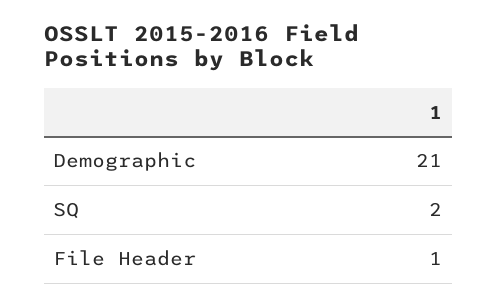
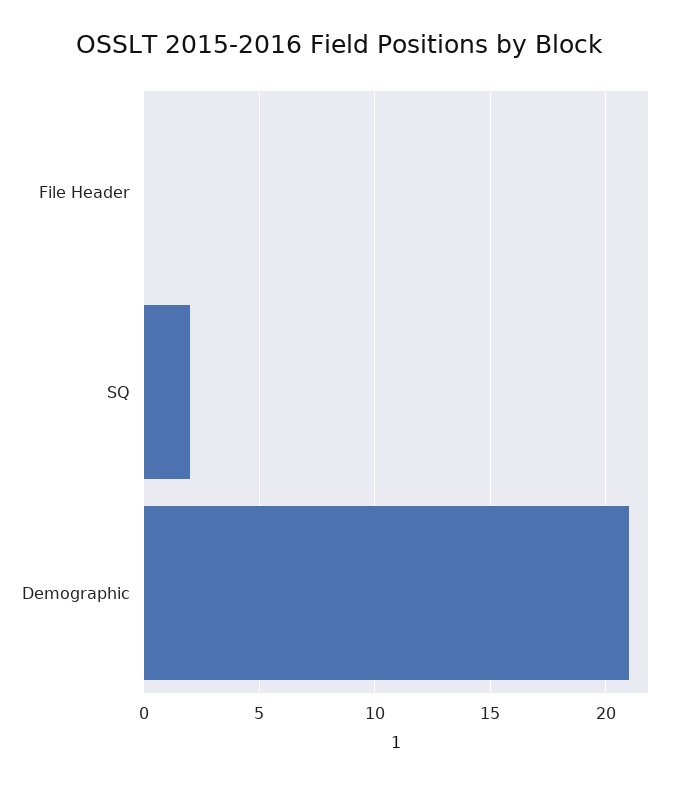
  {
    "Demographic": 21,
    "SQ": 2,
-   "File Header": 1
+   "File Header": 0
  }

